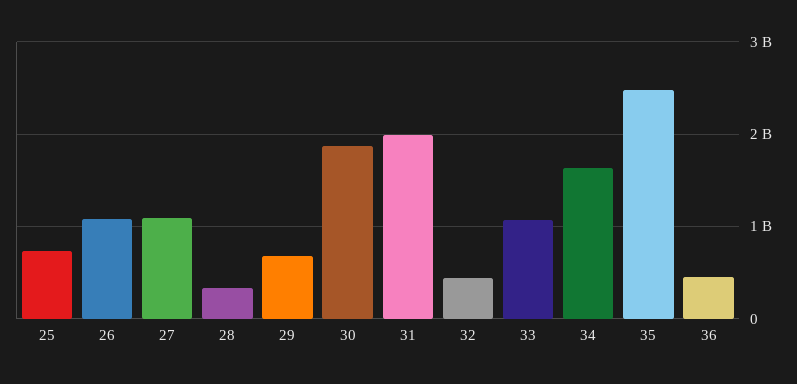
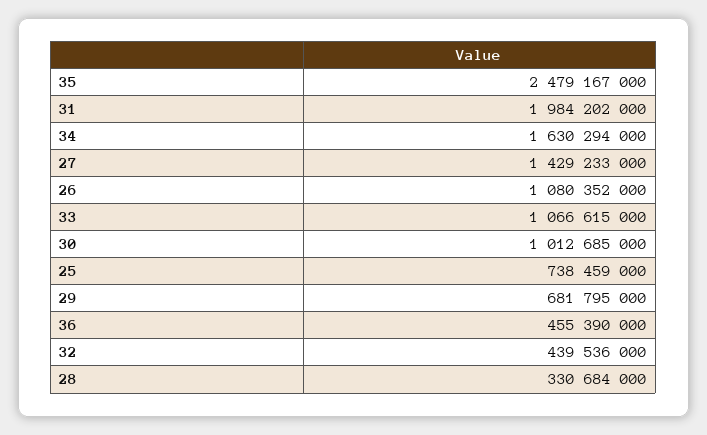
  {
    "25": 738459000,
    "26": 1080352000,
-   "27": 1100000000,
+   "27": 1429233000,
    "28": 330684000,
    "29": 681795000,
-   "30": 1900000000,
+   "30": 1012685000,
    "31": 1984202000,
    "32": 439536000,
    "33": 1066615000,
    "34": 1630294000,
    "35": 2479167000,
    "36": 455390000
  }

